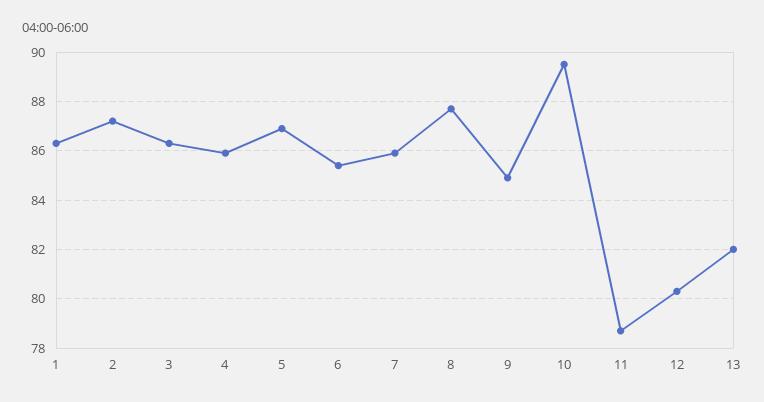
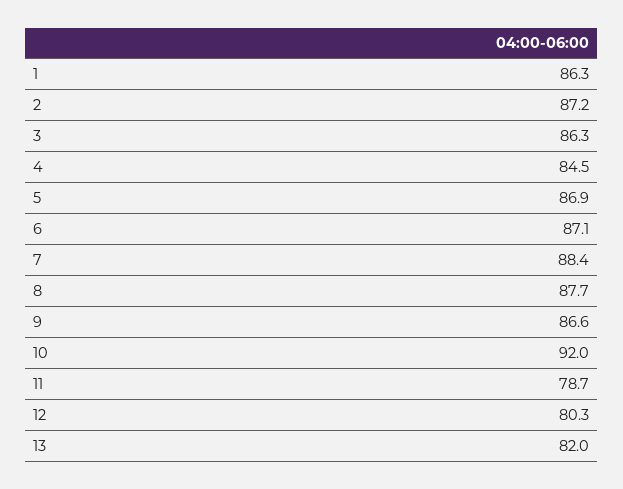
  {
    "1": 86.3,
    "2": 87.2,
    "3": 86.3,
-   "4": 86,
+   "4": 84.5,
    "5": 86.9,
-   "6": 85.5,
+   "6": 87.1,
-   "7": 86,
+   "7": 88.4,
    "8": 87.7,
-   "9": 85,
+   "9": 86.6,
-   "10": 89.5,
+   "10": 92,
    "11": 78.7,
    "12": 80.3,
    "13": 82
  }

